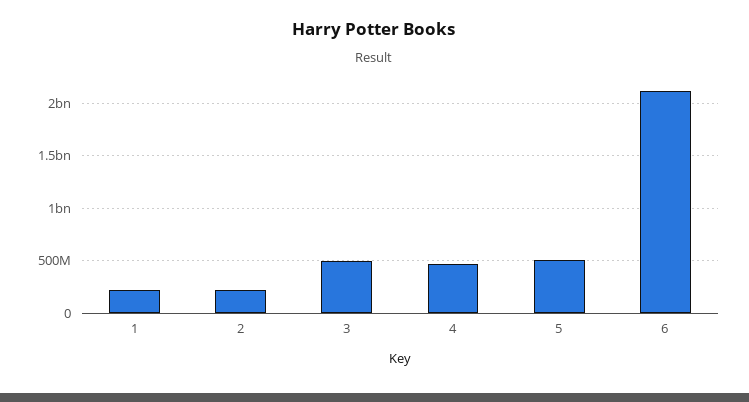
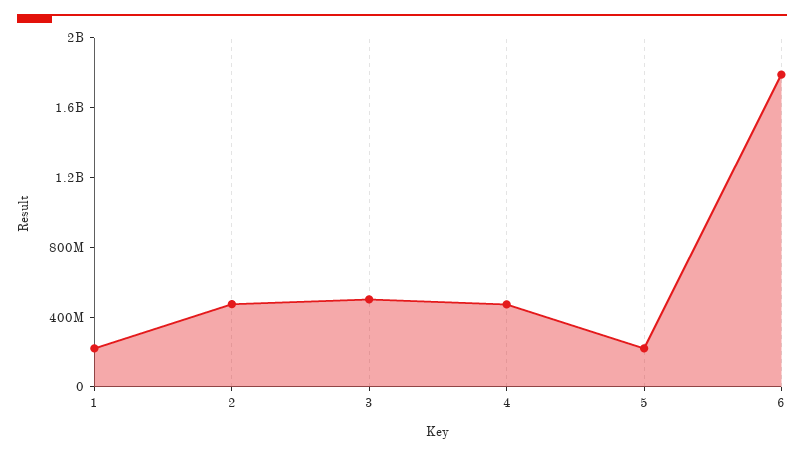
  {
    "1": 200000000,
-   "2": 200000000,
+   "2": 500000000,
    "3": 500000000,
    "4": 500000000,
-   "5": 500000000,
+   "5": 200000000,
-   "6": 2100000000
+   "6": 1800000000
  }

